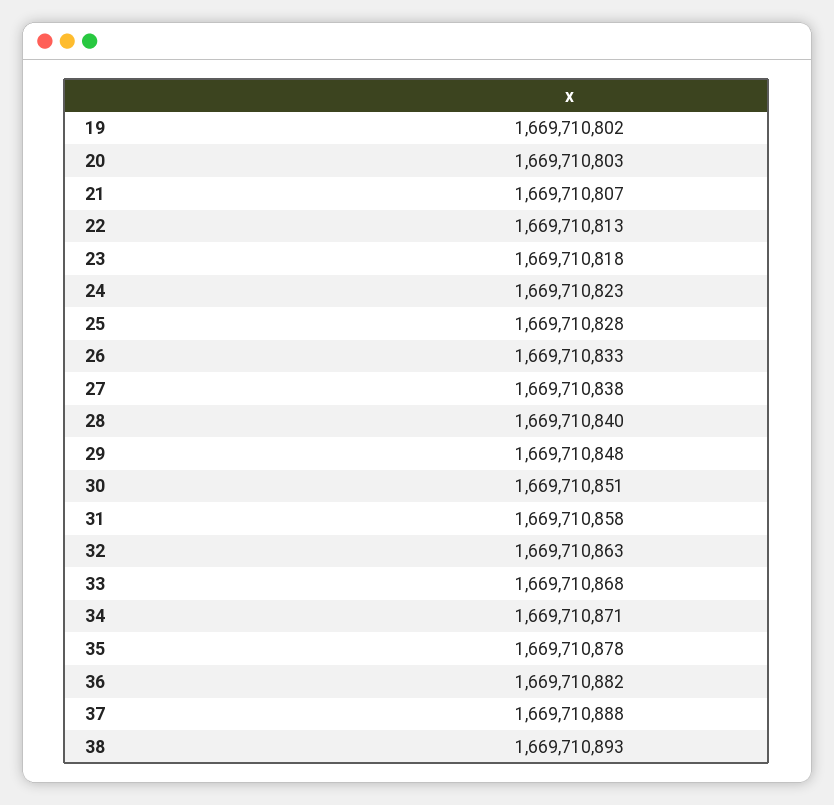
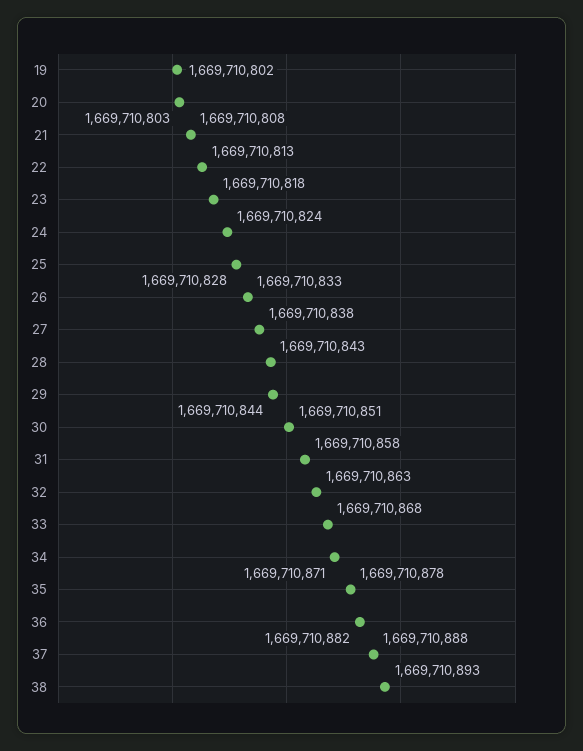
  {
    "19": 1669710802,
    "20": 1669710803,
-   "21": 1669710807,
+   "21": 1669710808,
    "22": 1669710813,
    "23": 1669710818,
-   "24": 1669710823,
+   "24": 1669710824,
    "25": 1669710828,
    "26": 1669710833,
    "27": 1669710838,
-   "28": 1669710840,
+   "28": 1669710843,
-   "29": 1669710848,
+   "29": 1669710844,
    "30": 1669710851,
    "31": 1669710858,
    "32": 1669710863,
    "33": 1669710868,
    "34": 1669710871,
    "35": 1669710878,
    "36": 1669710882,
    "37": 1669710888,
    "38": 1669710893
  }

